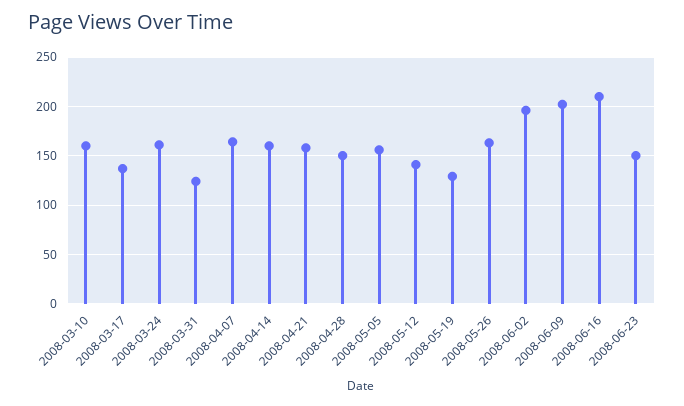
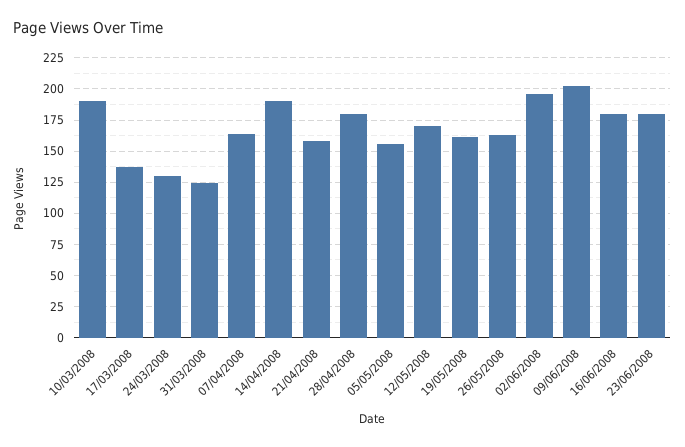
  {
-   "2008-03-10": 160,
+   "2008-03-10": 190,
    "2008-03-17": 135,
-   "2008-03-24": 160,
+   "2008-03-24": 130,
    "2008-03-31": 125,
    "2008-04-07": 165,
-   "2008-04-14": 160,
+   "2008-04-14": 190,
    "2008-04-21": 160,
-   "2008-04-28": 150,
+   "2008-04-28": 180,
    "2008-05-05": 155,
-   "2008-05-12": 140,
+   "2008-05-12": 170,
-   "2008-05-19": 130,
+   "2008-05-19": 160,
    "2008-05-26": 165,
    "2008-06-02": 195,
    "2008-06-09": 200,
-   "2008-06-16": 210,
+   "2008-06-16": 180,
-   "2008-06-23": 150
+   "2008-06-23": 180
  }

